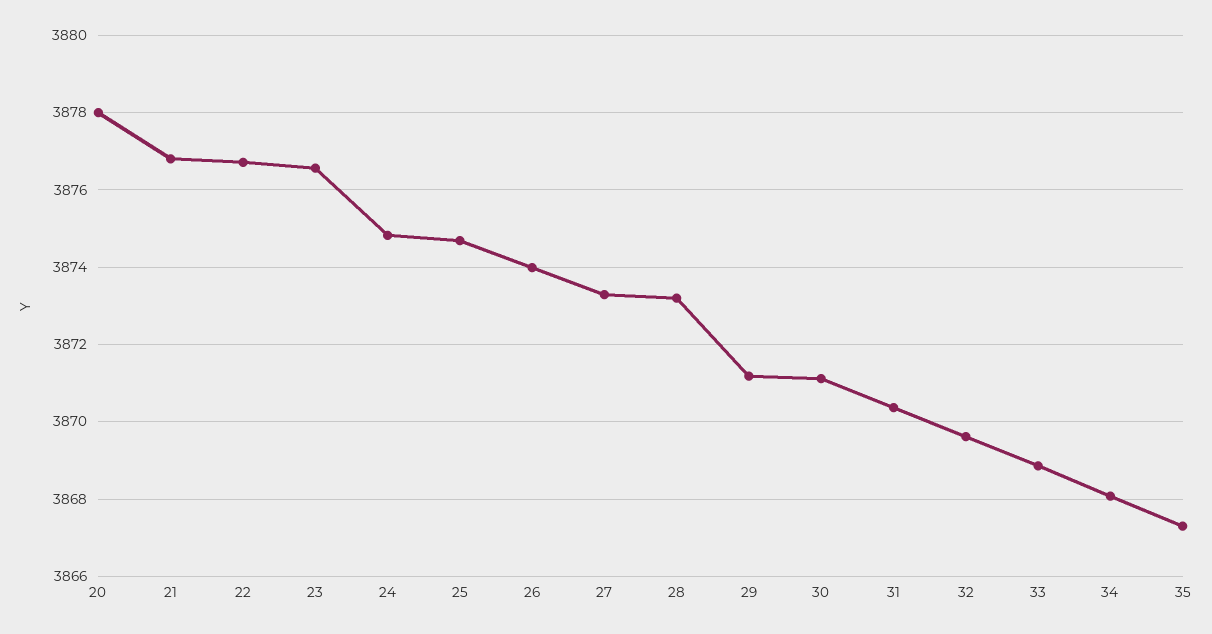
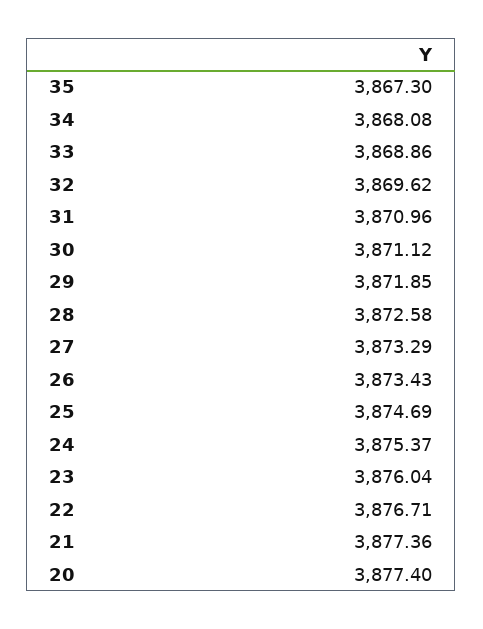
  {
-   "20": 3878,
+   "20": 3877.4,
-   "21": 3876.8,
+   "21": 3877.36,
    "22": 3876.71,
-   "23": 3876.6,
+   "23": 3876.04,
-   "24": 3874.8,
+   "24": 3875.37,
    "25": 3874.69,
-   "26": 3874,
+   "26": 3873.43,
    "27": 3873.29,
-   "28": 3873.2,
+   "28": 3872.58,
-   "29": 3871.2,
+   "29": 3871.85,
    "30": 3871.12,
-   "31": 3870.4,
+   "31": 3870.96,
    "32": 3869.62,
    "33": 3868.86,
    "34": 3868.08,
    "35": 3867.3
  }

